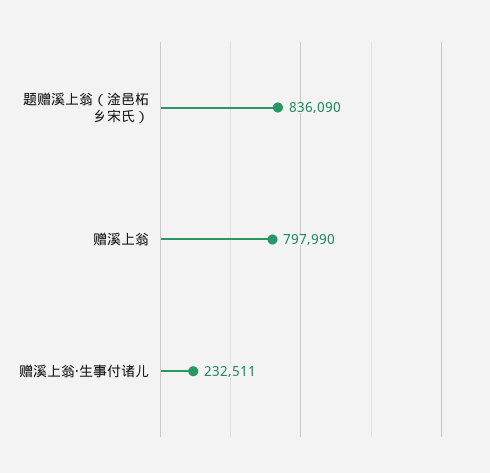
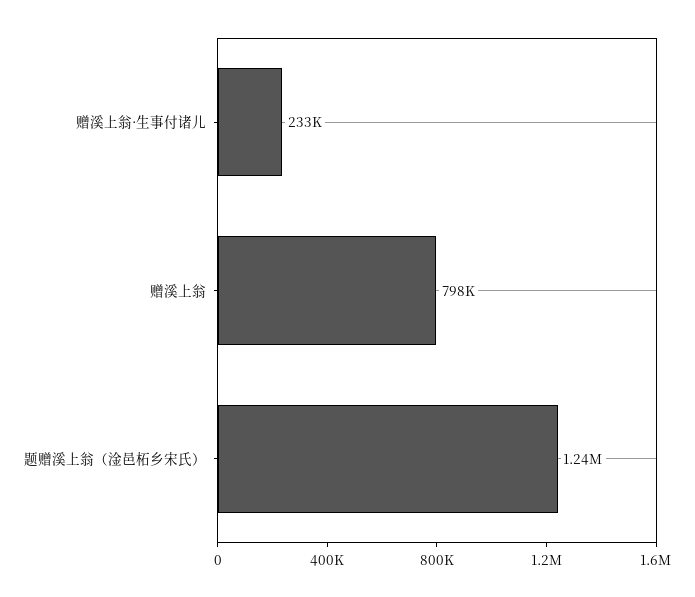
  {
-   "题赠溪上翁（淦邑柘乡宋氏）": 836090,
+   "题赠溪上翁（淦邑柘乡宋氏）": 1240000,
    "赠溪上翁": 797990,
    "赠溪上翁·生事付诸儿": 232511
  }

